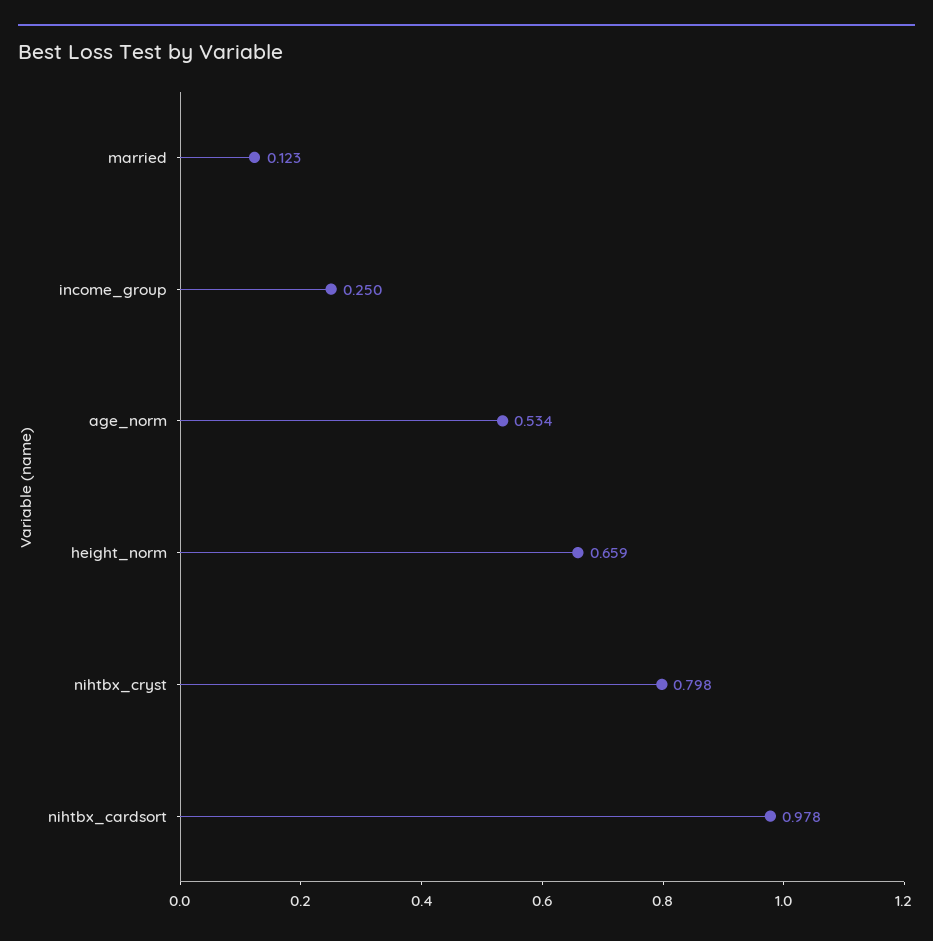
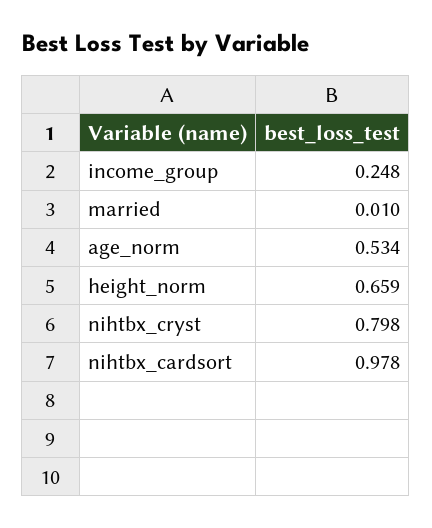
  {
-   "married": 0.123,
+   "married": 0.01,
-   "income_group": 0.25,
+   "income_group": 0.248,
    "age_norm": 0.534,
    "height_norm": 0.659,
    "nihtbx_cryst": 0.798,
    "nihtbx_cardsort": 0.978
  }

